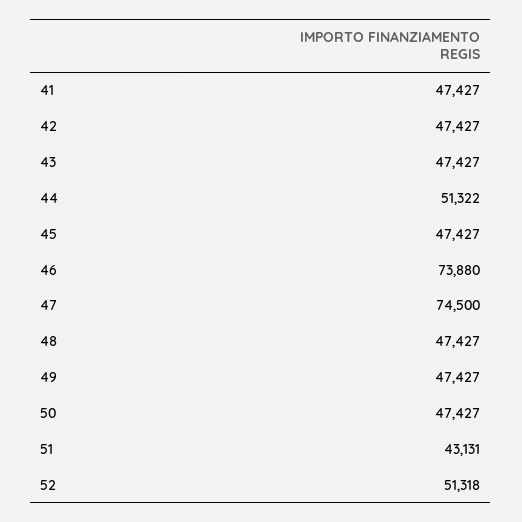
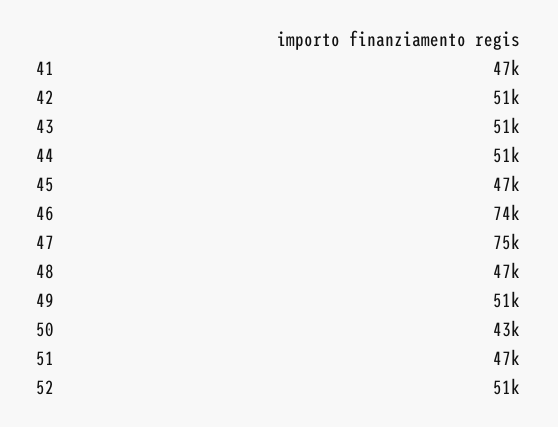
  {
    "41": 47427,
-   "42": 47427,
+   "42": 51000,
-   "43": 47427,
+   "43": 51000,
    "44": 51322,
    "45": 47427,
    "46": 73880,
    "47": 74500,
    "48": 47427,
-   "49": 47427,
+   "49": 51000,
-   "50": 47427,
+   "50": 43000,
-   "51": 43131,
+   "51": 47000,
    "52": 51318
  }

